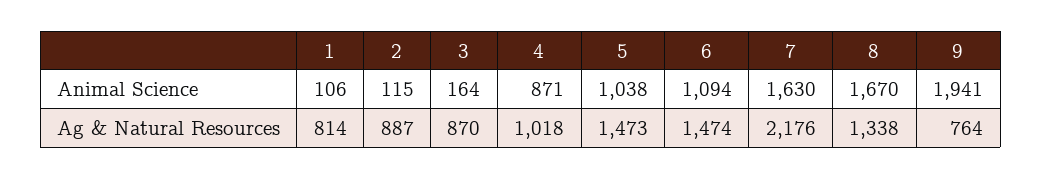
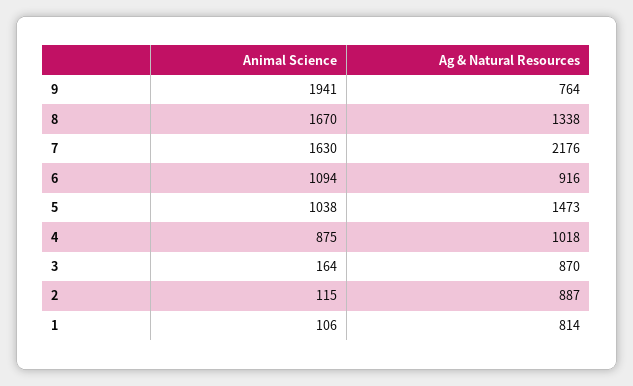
  {
    "1": {
      "Animal Science": 106,
      "Ag & Natural Resources": 814
    },
    "2": {
      "Animal Science": 115,
      "Ag & Natural Resources": 887
    },
    "3": {
      "Animal Science": 164,
      "Ag & Natural Resources": 870
    },
    "4": {
-     "Animal Science": 871,
+     "Animal Science": 875,
      "Ag & Natural Resources": 1018
    },
    "5": {
      "Animal Science": 1038,
      "Ag & Natural Resources": 1473
    },
    "6": {
      "Animal Science": 1094,
-     "Ag & Natural Resources": 1474
+     "Ag & Natural Resources": 916
    },
    "7": {
      "Animal Science": 1630,
      "Ag & Natural Resources": 2176
    },
    "8": {
      "Animal Science": 1670,
      "Ag & Natural Resources": 1338
    },
    "9": {
      "Animal Science": 1941,
      "Ag & Natural Resources": 764
    }
  }

